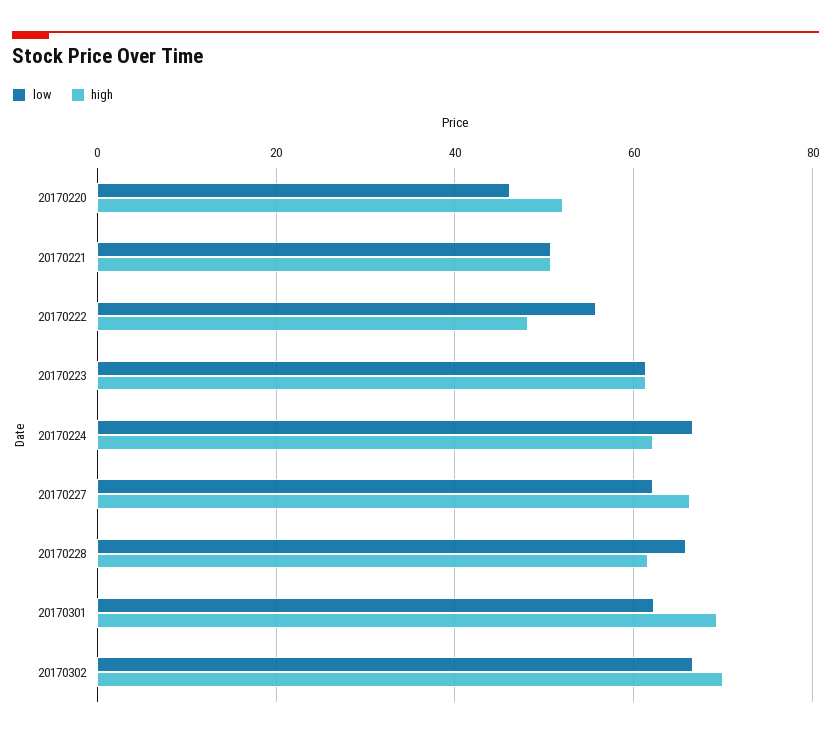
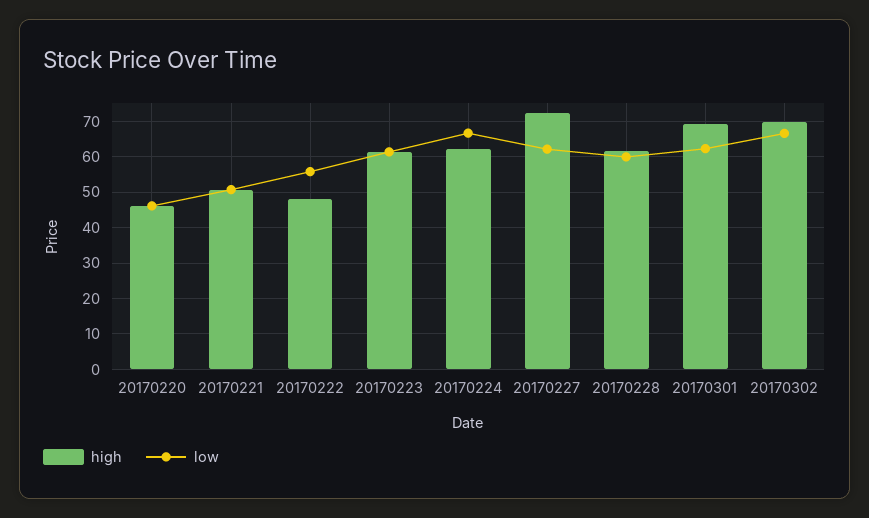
  {
    "low": {
      "20170220": 46,
      "20170221": 50,
      "20170222": 56,
      "20170223": 62,
      "20170224": 66,
      "20170227": 62,
-     "20170228": 66,
+     "20170228": 60,
      "20170301": 62,
      "20170302": 66
    },
    "high": {
-     "20170220": 52,
+     "20170220": 46,
      "20170221": 50,
      "20170222": 48,
      "20170223": 62,
      "20170224": 62,
-     "20170227": 66,
+     "20170227": 72,
      "20170228": 62,
      "20170301": 70,
      "20170302": 70
    }
  }

